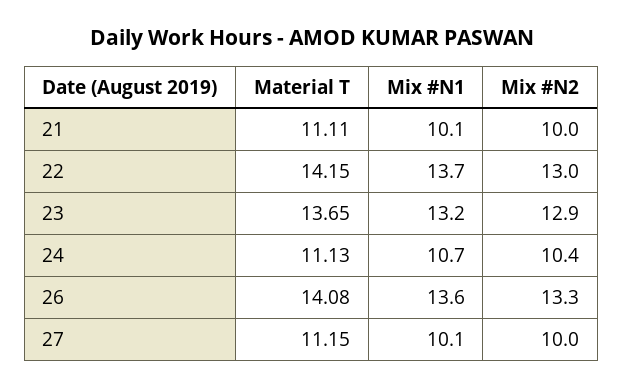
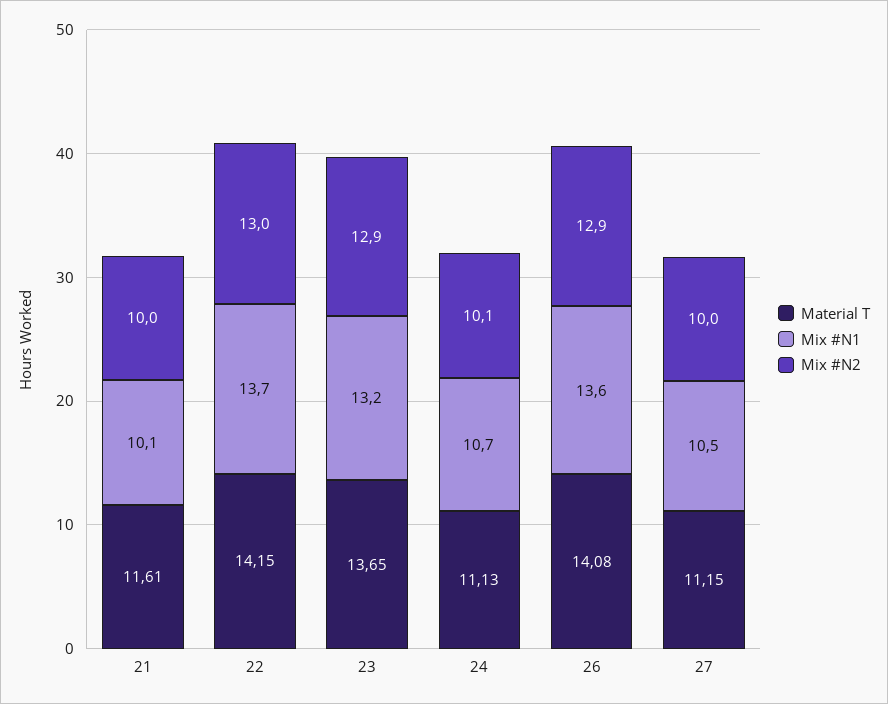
  {
    "Material T": {
-     "21": 11.11,
+     "21": 11.61,
      "22": 14.15,
      "23": 13.65,
      "24": 11.13,
      "26": 14.08,
      "27": 11.15
    },
    "Mix #N1": {
      "21": 10.1,
      "22": 13.7,
      "23": 13.2,
      "24": 10.7,
      "26": 13.6,
-     "27": 10.1
+     "27": 10.5
    },
    "Mix #N2": {
      "21": 10,
      "22": 13,
      "23": 12.9,
-     "24": 10.4,
+     "24": 10.1,
-     "26": 13.3,
+     "26": 12.9,
      "27": 10
    }
  }

